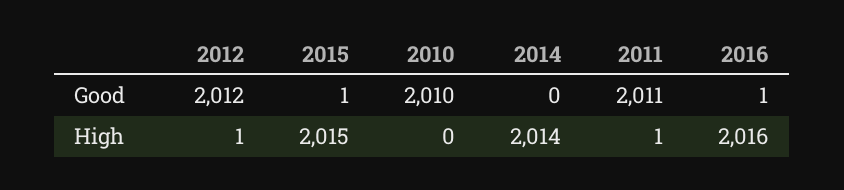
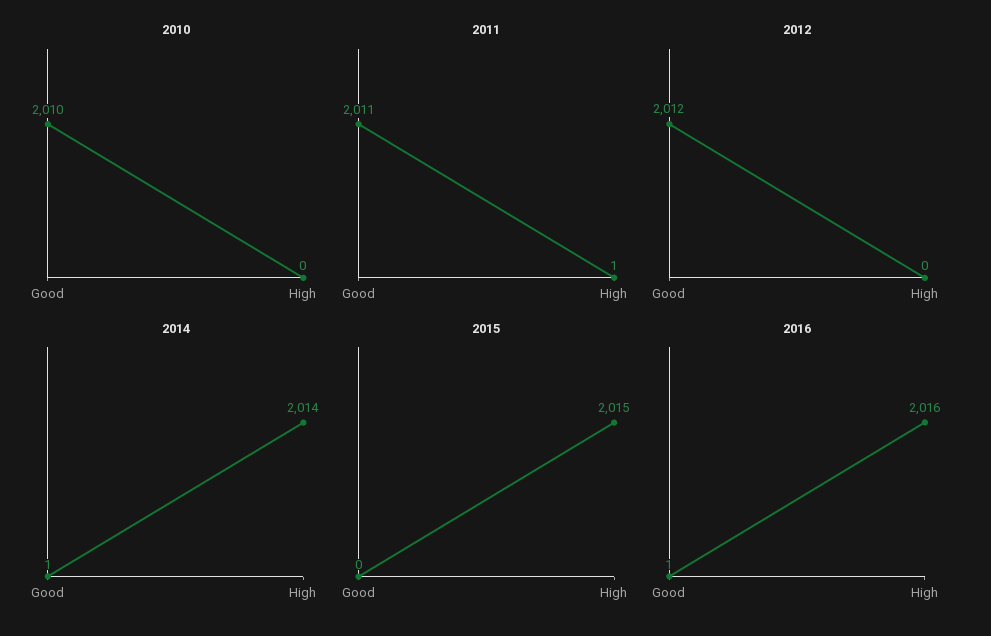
  {
    "2012": {
      "Good": 2012,
-     "High": 1
+     "High": 0
    },
    "2015": {
-     "Good": 1,
+     "Good": 0,
      "High": 2015
    },
    "2010": {
      "Good": 2010,
      "High": 0
    },
    "2014": {
-     "Good": 0,
+     "Good": 1,
      "High": 2014
    },
    "2011": {
      "Good": 2011,
      "High": 1
    },
    "2016": {
      "Good": 1,
      "High": 2016
    }
  }

